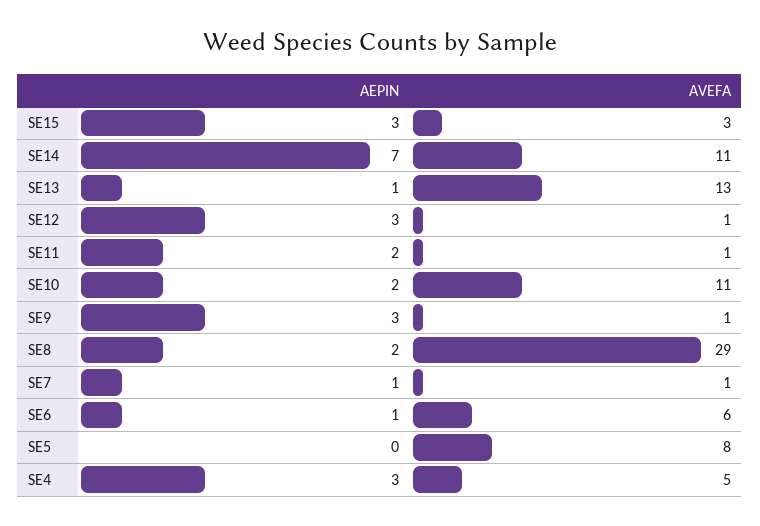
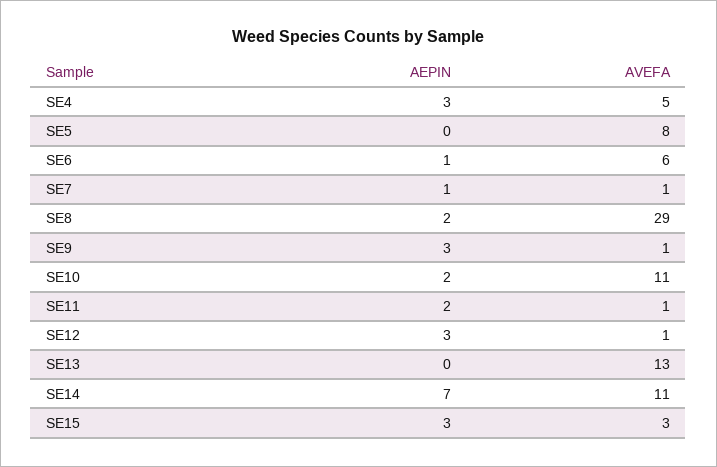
  {
    "AEPIN": {
      "SE15": 3,
      "SE14": 7,
-     "SE13": 1,
+     "SE13": 0,
      "SE12": 3,
      "SE11": 2,
      "SE10": 2,
      "SE9": 3,
      "SE8": 2,
      "SE7": 1,
      "SE6": 1,
      "SE5": 0,
      "SE4": 3
    },
    "AVEFA": {
      "SE15": 3,
      "SE14": 11,
      "SE13": 13,
      "SE12": 1,
      "SE11": 1,
      "SE10": 11,
      "SE9": 1,
      "SE8": 29,
      "SE7": 1,
      "SE6": 6,
      "SE5": 8,
      "SE4": 5
    }
  }

